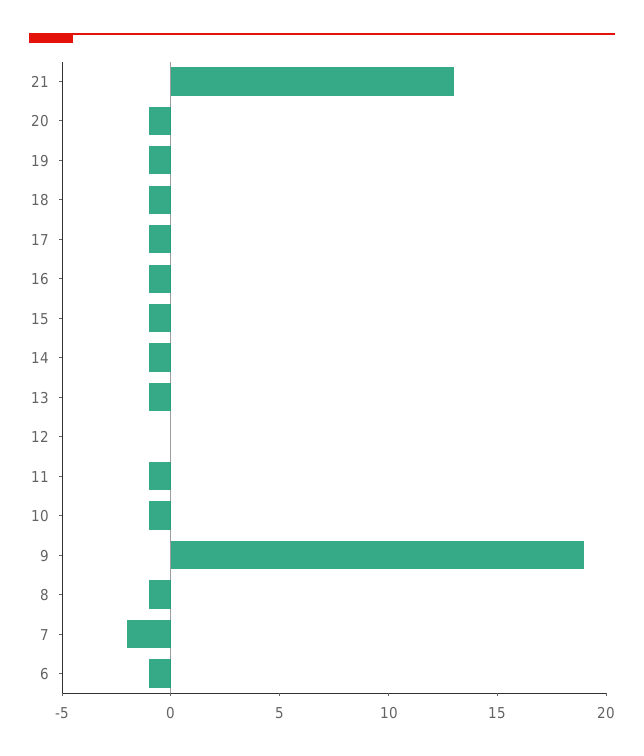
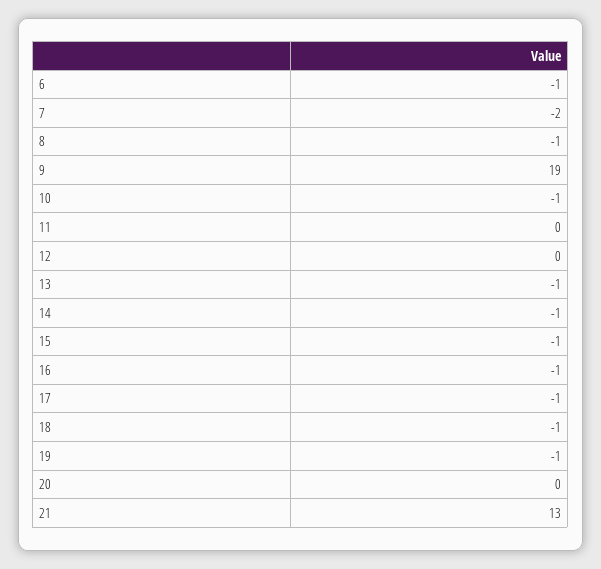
  {
    "21": 13,
-   "20": -1,
+   "20": 0,
    "19": -1,
    "18": -1,
    "17": -1,
    "16": -1,
    "15": -1,
    "14": -1,
    "13": -1,
    "12": 0,
-   "11": -1,
+   "11": 0,
    "10": -1,
    "9": 19,
    "8": -1,
    "7": -2,
    "6": -1
  }

